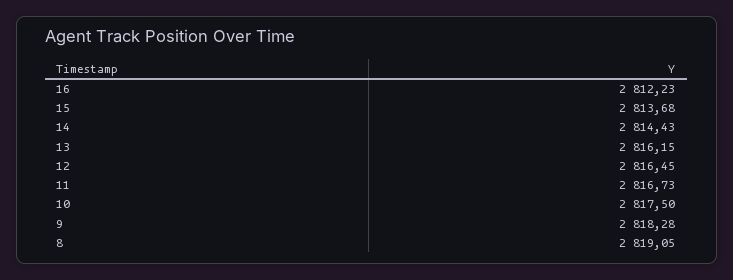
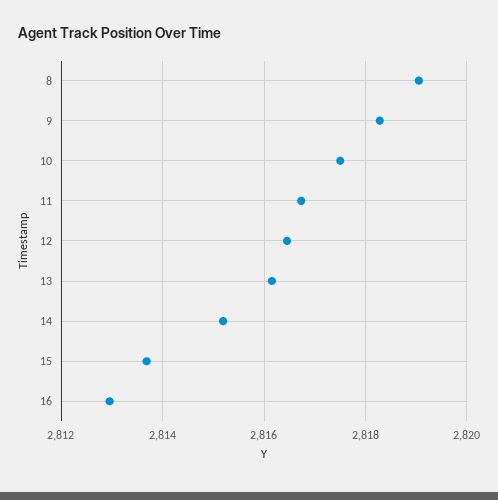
  {
-   "16": 2812.23,
+   "16": 2813,
    "15": 2813.68,
-   "14": 2814.43,
+   "14": 2815.2,
    "13": 2816.15,
    "12": 2816.45,
    "11": 2816.73,
    "10": 2817.5,
    "9": 2818.28,
    "8": 2819.05
  }

